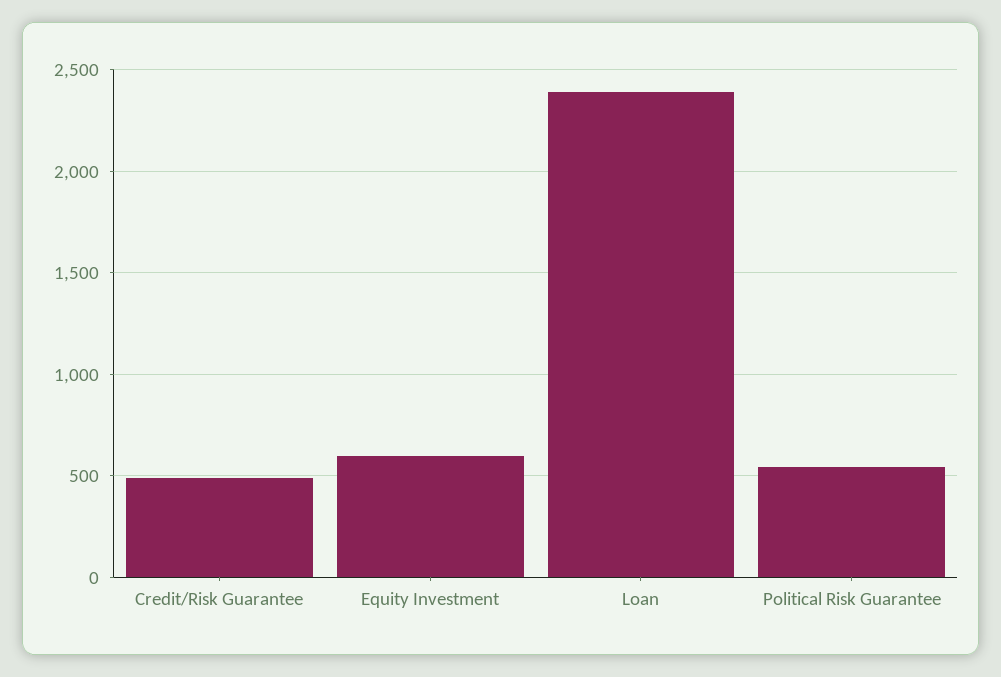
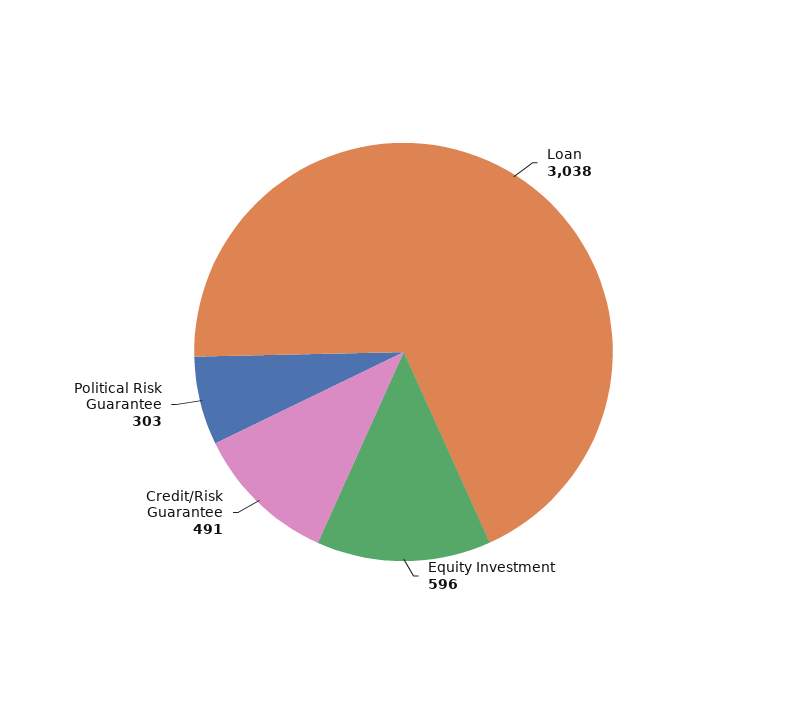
  {
    "Credit/Risk Guarantee": 491,
    "Equity Investment": 596,
-   "Loan": 2400,
+   "Loan": 3038,
-   "Political Risk Guarantee": 550
+   "Political Risk Guarantee": 303
  }

